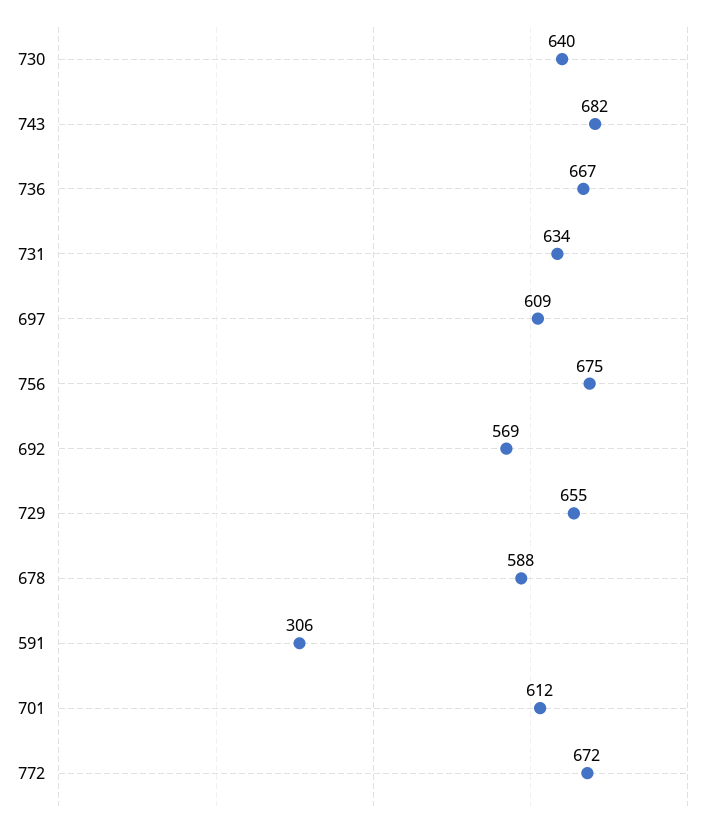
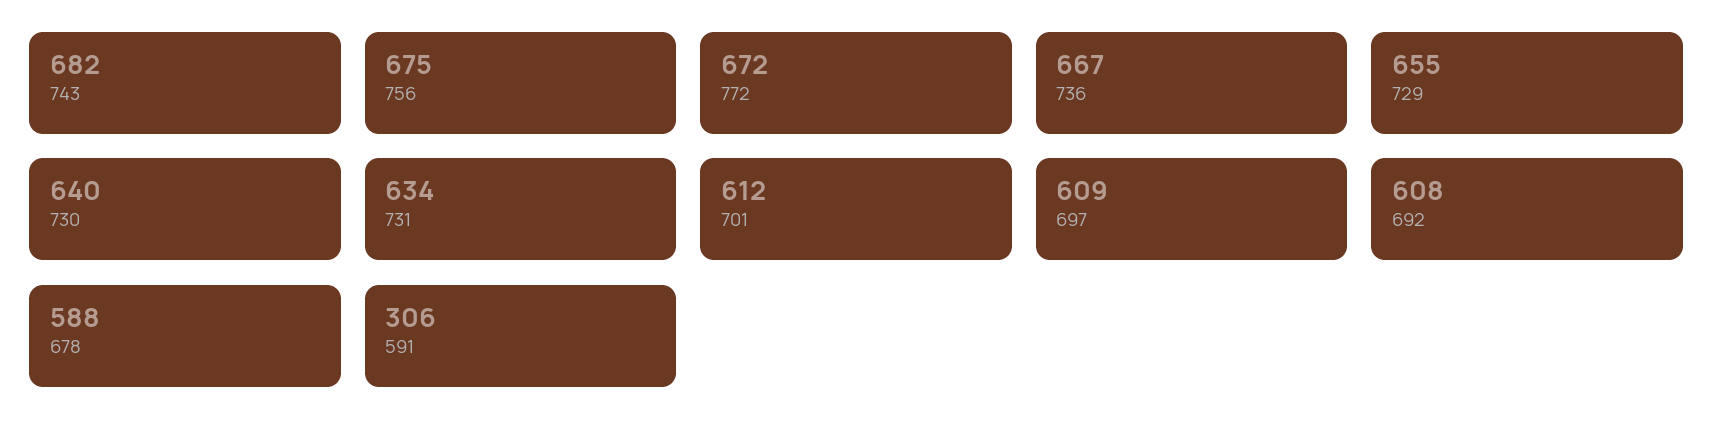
  {
    "730": 640,
    "743": 682,
    "736": 667,
    "731": 634,
    "697": 609,
    "756": 675,
-   "692": 569,
+   "692": 608,
    "729": 655,
    "678": 588,
    "591": 306,
    "701": 612,
    "772": 672
  }

